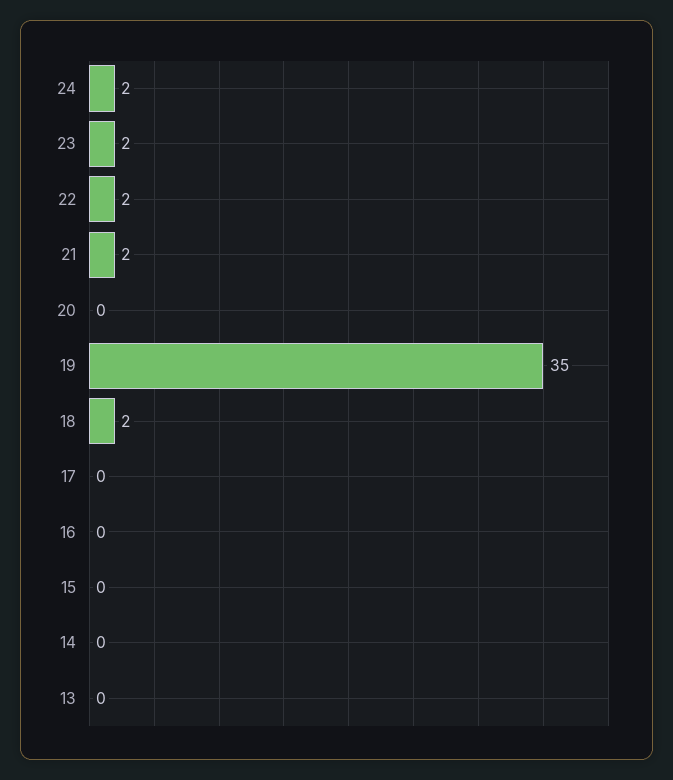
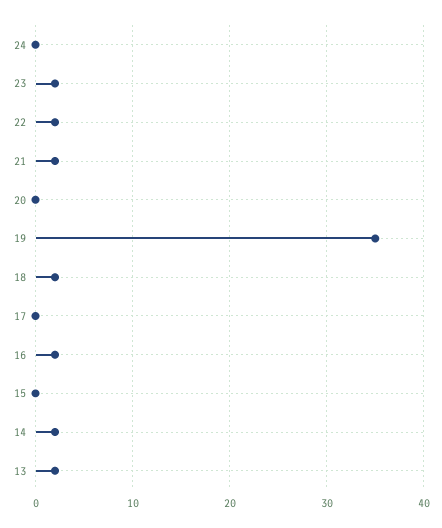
  {
-   "24": 2,
+   "24": 0,
    "23": 2,
    "22": 2,
    "21": 2,
    "20": 0,
    "19": 35,
    "18": 2,
    "17": 0,
-   "16": 0,
+   "16": 2,
    "15": 0,
-   "14": 0,
+   "14": 2,
-   "13": 0
+   "13": 2
  }

